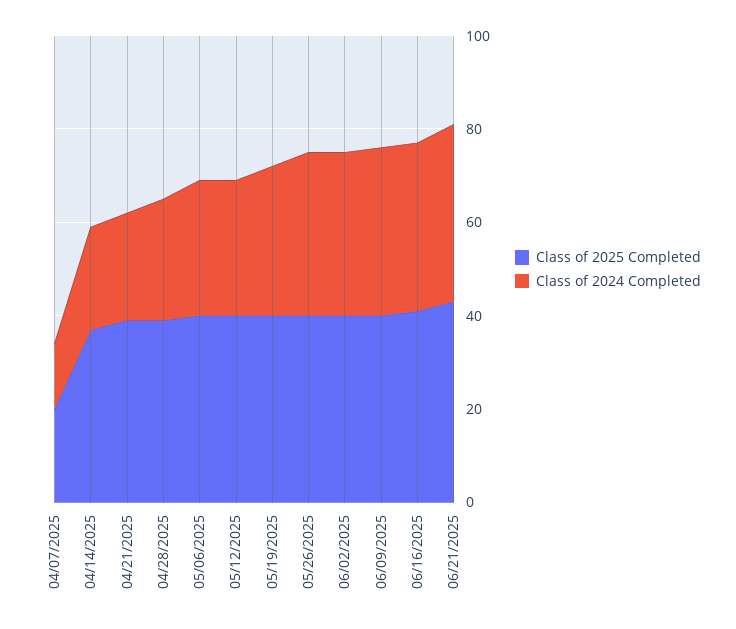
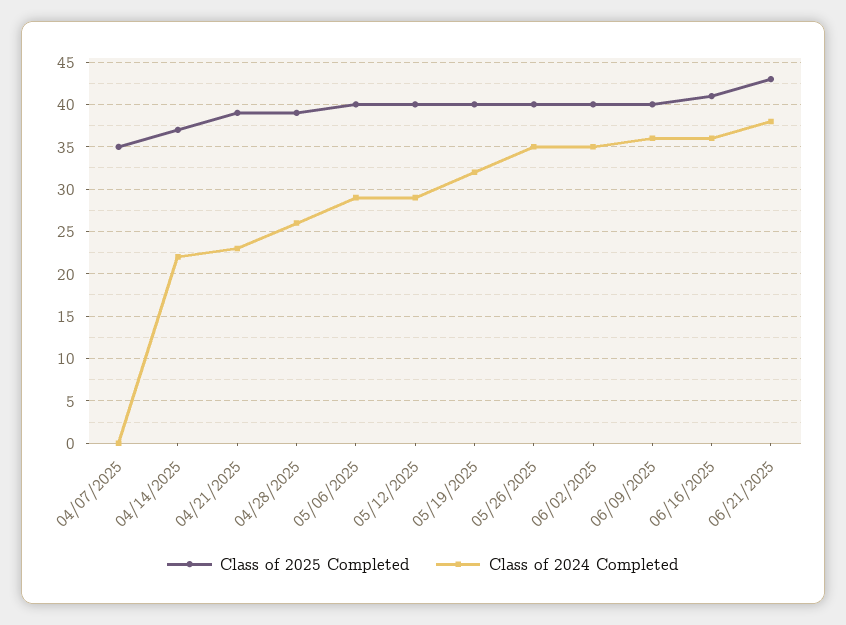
  {
    "Class of 2025 Completed": {
-     "04/07/2025": 20,
+     "04/07/2025": 35,
      "04/14/2025": 37,
      "04/21/2025": 39,
      "04/28/2025": 39,
      "05/06/2025": 40,
      "05/12/2025": 40,
      "05/19/2025": 40,
      "05/26/2025": 40,
      "06/02/2025": 40,
      "06/09/2025": 40,
      "06/16/2025": 41,
      "06/21/2025": 43
    },
    "Class of 2024 Completed": {
-     "04/07/2025": 15,
+     "04/07/2025": 0,
      "04/14/2025": 22,
      "04/21/2025": 23,
      "04/28/2025": 26,
      "05/06/2025": 29,
      "05/12/2025": 29,
      "05/19/2025": 32,
      "05/26/2025": 35,
      "06/02/2025": 35,
      "06/09/2025": 36,
      "06/16/2025": 36,
      "06/21/2025": 38
    }
  }

